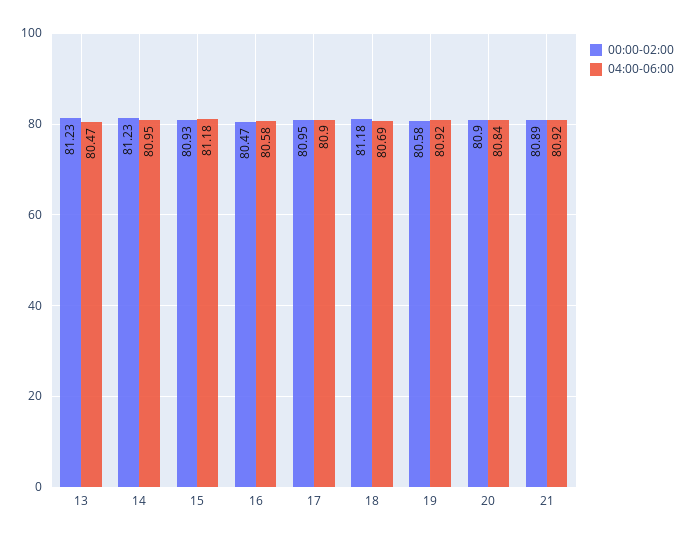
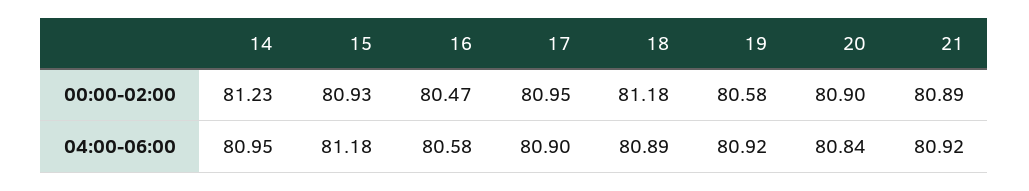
  {
    "00:00-02:00": {
-     "13": 81.23,
      "14": 81.23,
      "15": 80.93,
      "16": 80.47,
      "17": 80.95,
      "18": 81.18,
      "19": 80.58,
      "20": 80.9,
      "21": 80.89
    },
    "04:00-06:00": {
-     "13": 80.47,
      "14": 80.95,
      "15": 81.18,
      "16": 80.58,
      "17": 80.9,
-     "18": 80.69,
+     "18": 80.89,
      "19": 80.92,
      "20": 80.84,
      "21": 80.92
    }
  }

